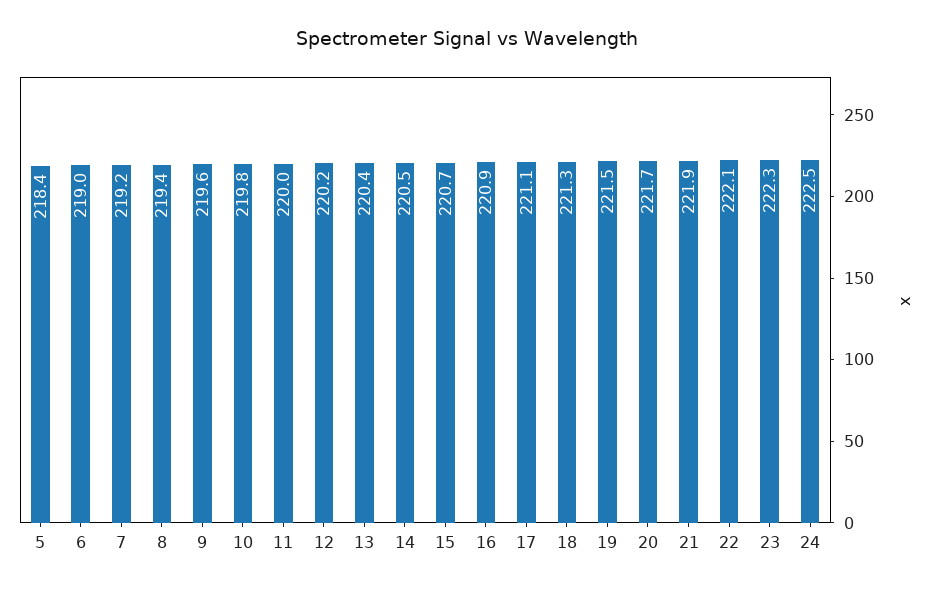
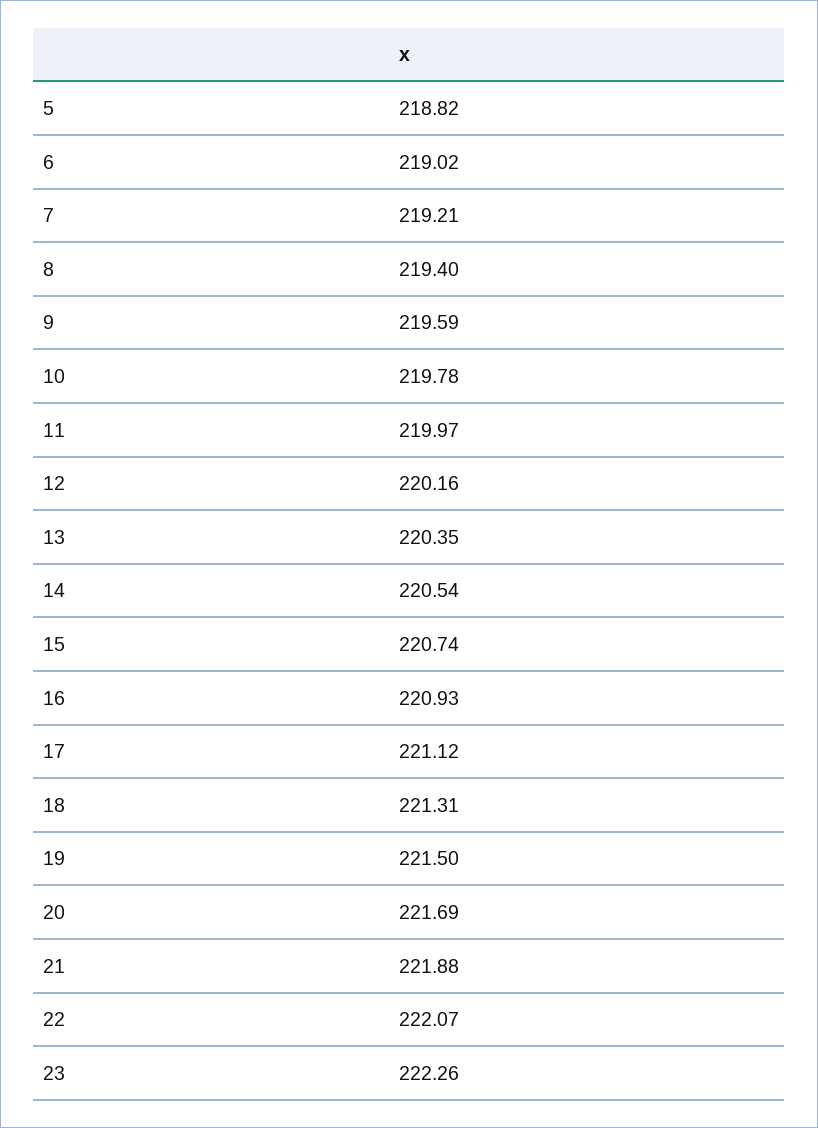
  {
-   "5": 218.4,
+   "5": 218.82,
    "6": 219.02,
    "7": 219.21,
    "8": 219.4,
    "9": 219.59,
    "10": 219.78,
    "11": 219.97,
    "12": 220.16,
    "13": 220.35,
    "14": 220.54,
    "15": 220.74,
    "16": 220.93,
    "17": 221.12,
    "18": 221.31,
    "19": 221.5,
    "20": 221.69,
    "21": 221.88,
    "22": 222.07,
-   "23": 222.26,
+   "23": 222.26
-   "24": 222.5
  }

